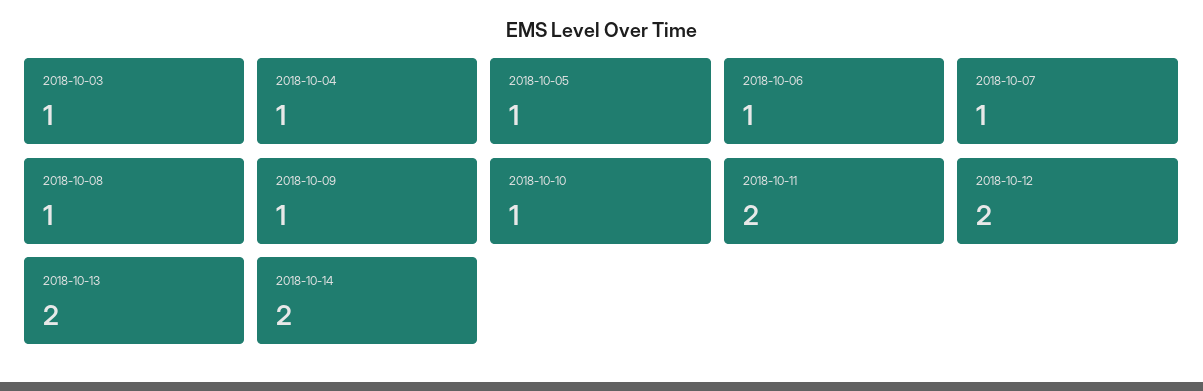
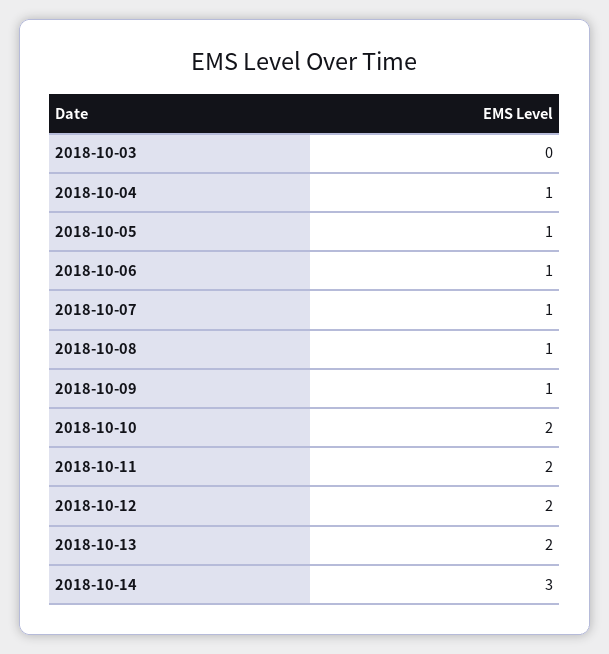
  {
-   "2018-10-03": 1,
+   "2018-10-03": 0,
    "2018-10-04": 1,
    "2018-10-05": 1,
    "2018-10-06": 1,
    "2018-10-07": 1,
    "2018-10-08": 1,
    "2018-10-09": 1,
-   "2018-10-10": 1,
+   "2018-10-10": 2,
    "2018-10-11": 2,
    "2018-10-12": 2,
    "2018-10-13": 2,
-   "2018-10-14": 2
+   "2018-10-14": 3
  }

